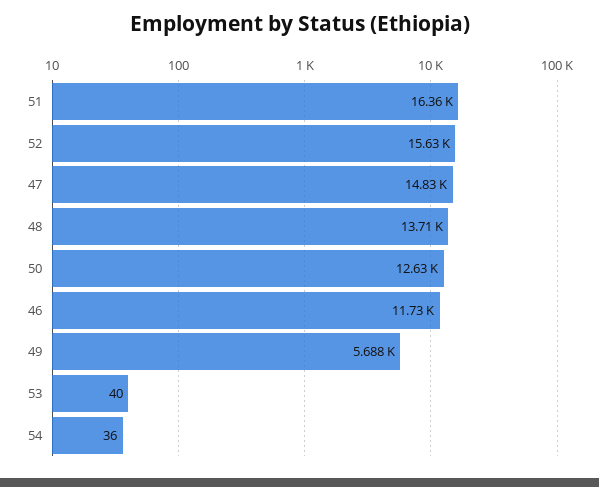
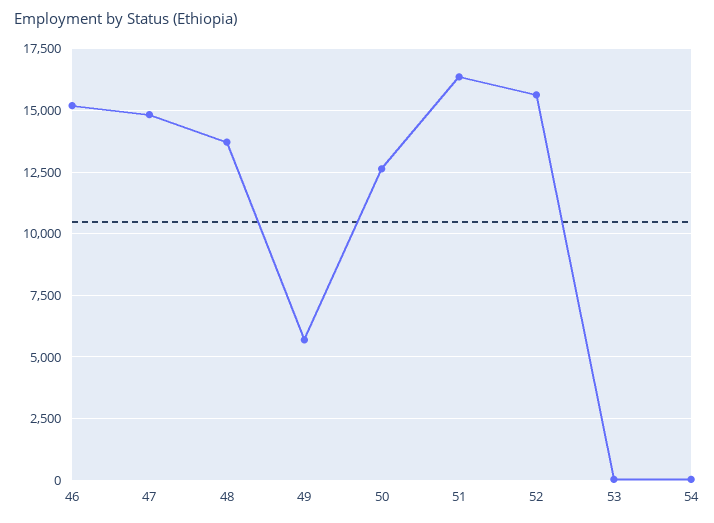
  {
    "51": 16360,
    "52": 15630,
    "47": 14830,
    "48": 13710,
    "50": 12630,
-   "46": 11730,
+   "46": 15250,
    "49": 5688,
    "53": 40,
    "54": 36
  }

